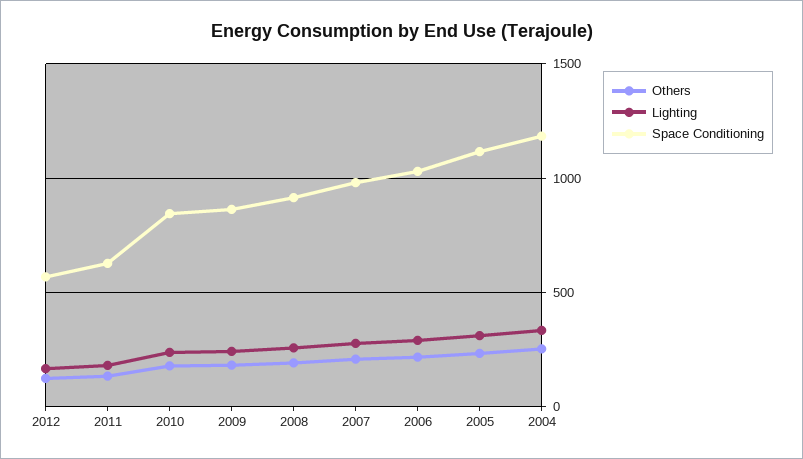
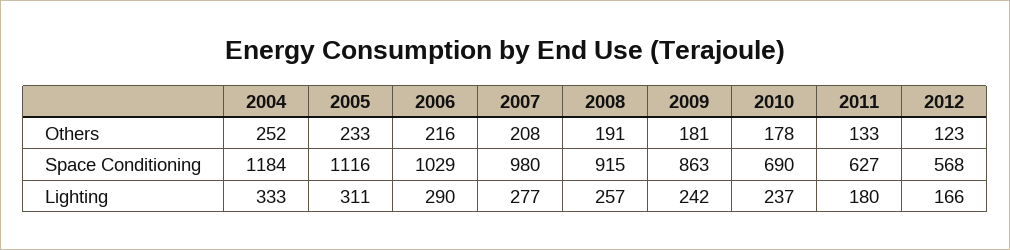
  {
    "Others": {
      "2012": 123,
      "2011": 133,
      "2010": 178,
      "2009": 181,
      "2008": 191,
      "2007": 208,
      "2006": 216,
      "2005": 233,
      "2004": 252
    },
    "Lighting": {
      "2012": 166,
      "2011": 180,
      "2010": 237,
      "2009": 242,
      "2008": 257,
      "2007": 277,
      "2006": 290,
      "2005": 311,
      "2004": 333
    },
    "Space Conditioning": {
      "2012": 568,
      "2011": 627,
-     "2010": 850,
+     "2010": 690,
      "2009": 863,
      "2008": 915,
      "2007": 980,
      "2006": 1029,
      "2005": 1116,
      "2004": 1184
    }
  }

